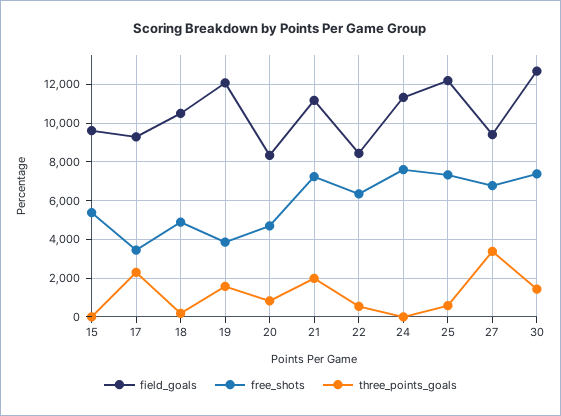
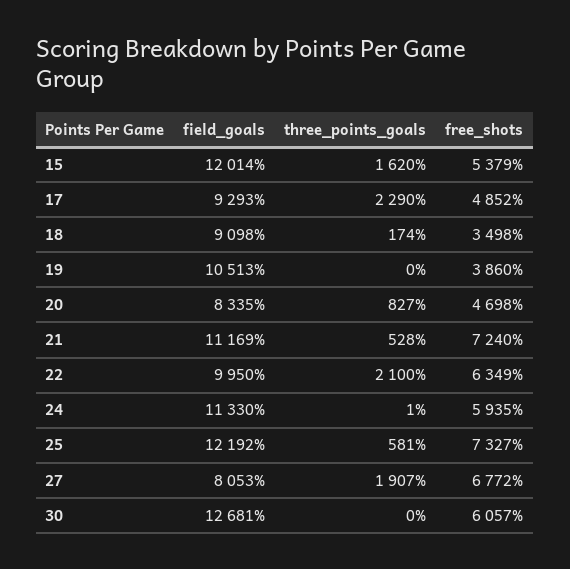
  {
    "field_goals": {
-     "15": 9500,
+     "15": 12014,
      "17": 9293,
-     "18": 10500,
+     "18": 9098,
-     "19": 12000,
+     "19": 10513,
      "20": 8335,
      "21": 11169,
-     "22": 8500,
+     "22": 9950,
      "24": 11330,
      "25": 12192,
-     "27": 9500,
+     "27": 8053,
      "30": 12681
    },
    "free_shots": {
      "15": 5379,
-     "17": 3500,
+     "17": 4852,
-     "18": 5000,
+     "18": 3498,
      "19": 3860,
      "20": 4698,
      "21": 7240,
      "22": 6349,
-     "24": 7500,
+     "24": 5935,
      "25": 7327,
      "27": 6772,
-     "30": 7500
+     "30": 6057
    },
    "three_points_goals": {
-     "15": 0,
+     "15": 1620,
      "17": 2290,
      "18": 174,
-     "19": 1500,
+     "19": 0,
      "20": 827,
-     "21": 2000,
+     "21": 528,
-     "22": 500,
+     "22": 2100,
      "24": 1,
      "25": 581,
-     "27": 3500,
+     "27": 1907,
-     "30": 1500
+     "30": 0
    }
  }

